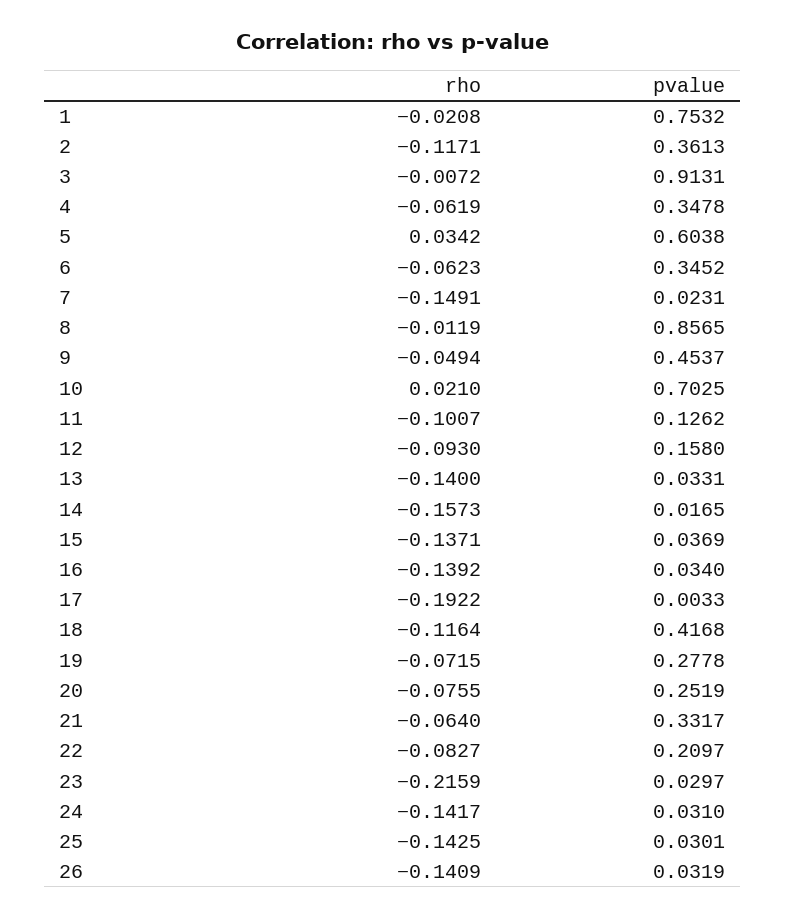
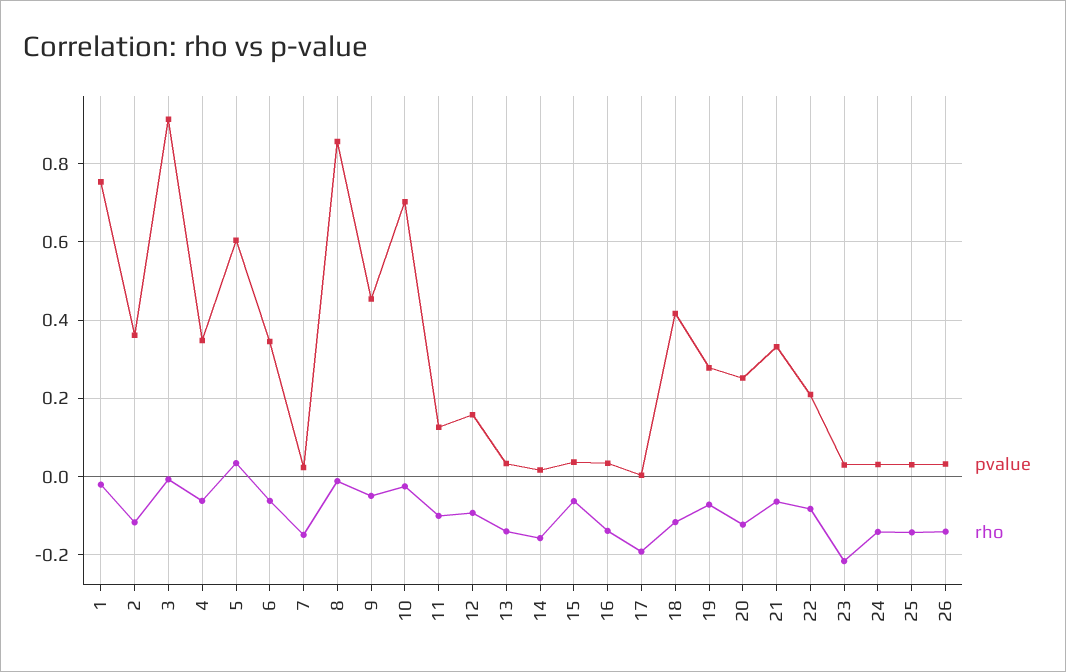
  {
    "rho": {
      "1": -0.0208,
      "2": -0.1171,
      "3": -0.0072,
      "4": -0.0619,
      "5": 0.0342,
      "6": -0.0623,
      "7": -0.1491,
      "8": -0.0119,
      "9": -0.0494,
-     "10": 0.021,
+     "10": -0.02,
      "11": -0.1007,
      "12": -0.093,
      "13": -0.14,
      "14": -0.1573,
-     "15": -0.1371,
+     "15": -0.06,
      "16": -0.1392,
      "17": -0.1922,
      "18": -0.1164,
      "19": -0.0715,
-     "20": -0.0755,
+     "20": -0.12,
      "21": -0.064,
      "22": -0.0827,
      "23": -0.2159,
      "24": -0.1417,
      "25": -0.1425,
      "26": -0.1409
    },
    "pvalue": {
      "1": 0.7532,
      "2": 0.3613,
      "3": 0.9131,
      "4": 0.3478,
      "5": 0.6038,
      "6": 0.3452,
      "7": 0.0231,
      "8": 0.8565,
      "9": 0.4537,
      "10": 0.7025,
      "11": 0.1262,
      "12": 0.158,
      "13": 0.0331,
      "14": 0.0165,
      "15": 0.0369,
      "16": 0.034,
      "17": 0.0033,
      "18": 0.4168,
      "19": 0.2778,
      "20": 0.2519,
      "21": 0.3317,
      "22": 0.2097,
      "23": 0.0297,
      "24": 0.031,
      "25": 0.0301,
      "26": 0.0319
    }
  }

